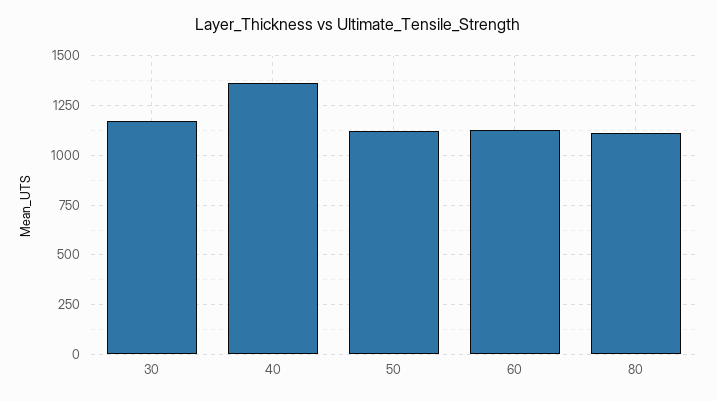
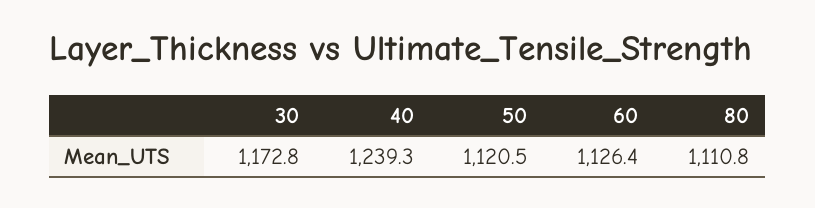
  {
    "30": 1172.8,
-   "40": 1350,
+   "40": 1239.3,
    "50": 1120.5,
    "60": 1126.4,
    "80": 1110.8
  }

